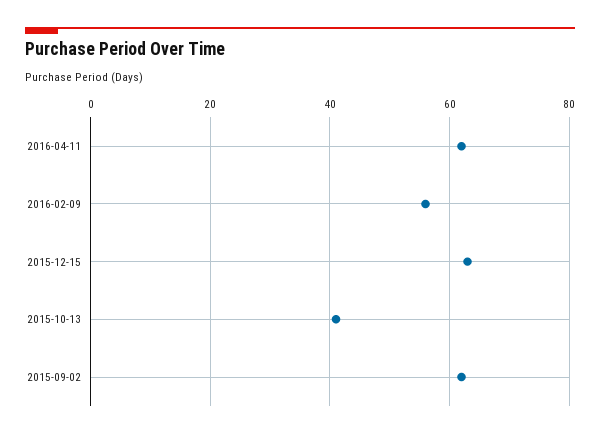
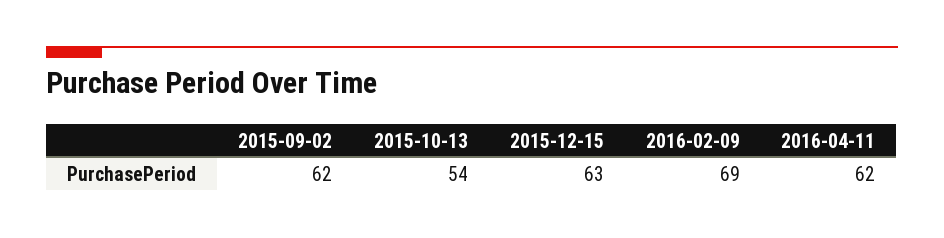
  {
    "2016-04-11": 62,
-   "2016-02-09": 55,
+   "2016-02-09": 69,
    "2015-12-15": 63,
-   "2015-10-13": 40,
+   "2015-10-13": 54,
    "2015-09-02": 62
  }

